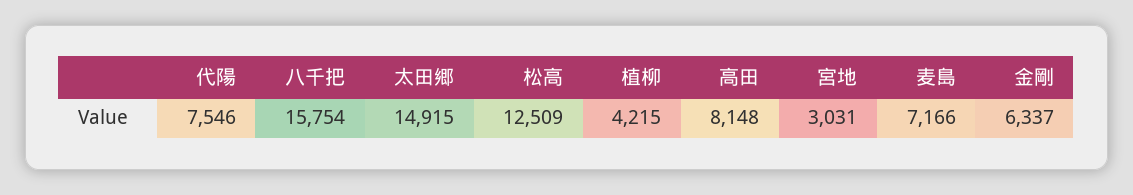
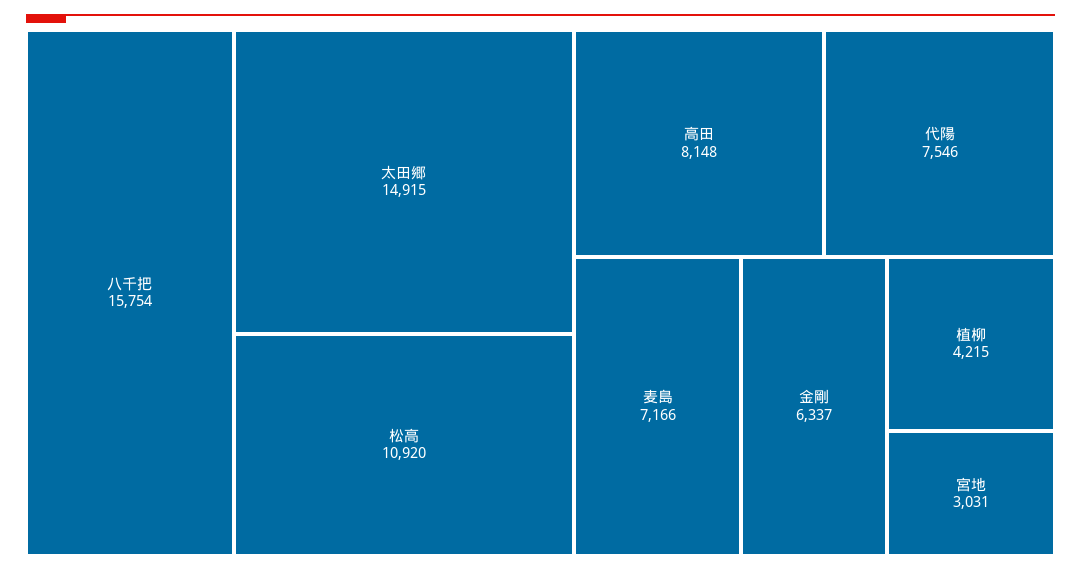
  {
    "代陽": 7546,
    "八千把": 15754,
    "太田郷": 14915,
-   "松高": 12509,
+   "松高": 10920,
    "植柳": 4215,
    "高田": 8148,
    "宮地": 3031,
    "麦島": 7166,
    "金剛": 6337
  }

